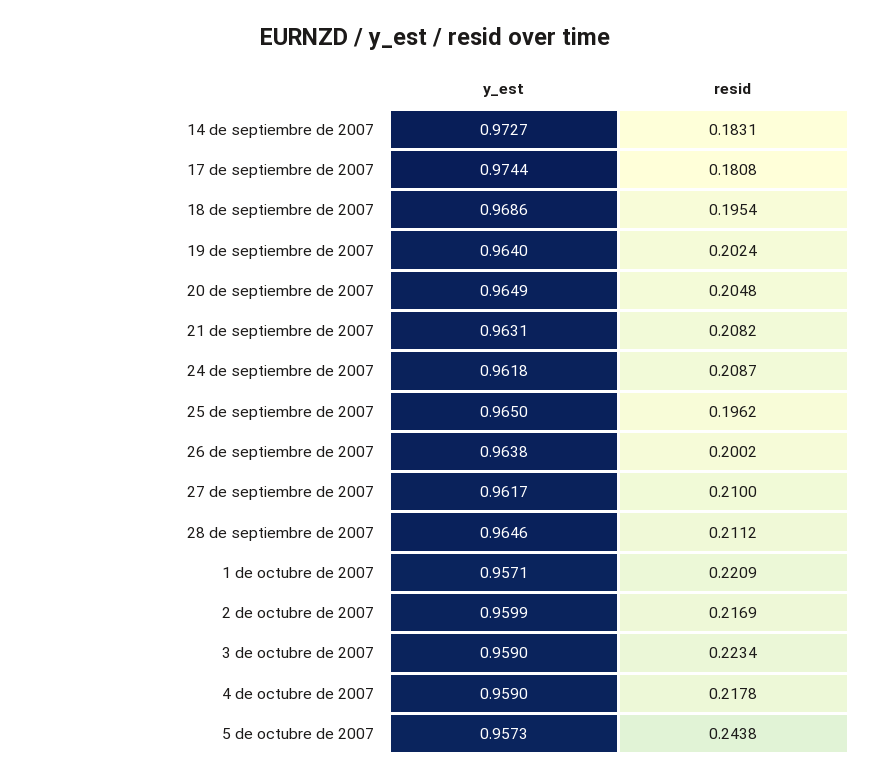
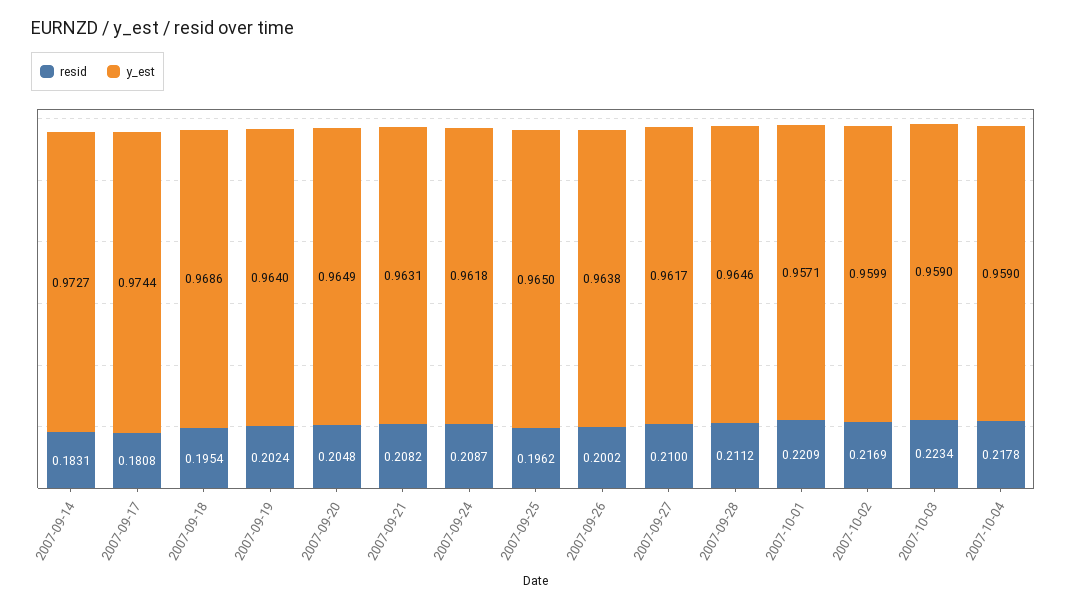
  {
    "y_est": {
      "14 de septiembre de 2007": 0.9727,
      "17 de septiembre de 2007": 0.9744,
      "18 de septiembre de 2007": 0.9686,
      "19 de septiembre de 2007": 0.964,
      "20 de septiembre de 2007": 0.9649,
      "21 de septiembre de 2007": 0.9631,
      "24 de septiembre de 2007": 0.9618,
      "25 de septiembre de 2007": 0.965,
      "26 de septiembre de 2007": 0.9638,
      "27 de septiembre de 2007": 0.9617,
      "28 de septiembre de 2007": 0.9646,
      "1 de octubre de 2007": 0.9571,
      "2 de octubre de 2007": 0.9599,
      "3 de octubre de 2007": 0.959,
-     "4 de octubre de 2007": 0.959,
+     "4 de octubre de 2007": 0.959
-     "5 de octubre de 2007": 0.9573
    },
    "resid": {
      "14 de septiembre de 2007": 0.1831,
      "17 de septiembre de 2007": 0.1808,
      "18 de septiembre de 2007": 0.1954,
      "19 de septiembre de 2007": 0.2024,
      "20 de septiembre de 2007": 0.2048,
      "21 de septiembre de 2007": 0.2082,
      "24 de septiembre de 2007": 0.2087,
      "25 de septiembre de 2007": 0.1962,
      "26 de septiembre de 2007": 0.2002,
      "27 de septiembre de 2007": 0.21,
      "28 de septiembre de 2007": 0.2112,
      "1 de octubre de 2007": 0.2209,
      "2 de octubre de 2007": 0.2169,
      "3 de octubre de 2007": 0.2234,
-     "4 de octubre de 2007": 0.2178,
+     "4 de octubre de 2007": 0.2178
-     "5 de octubre de 2007": 0.2438
    }
  }

